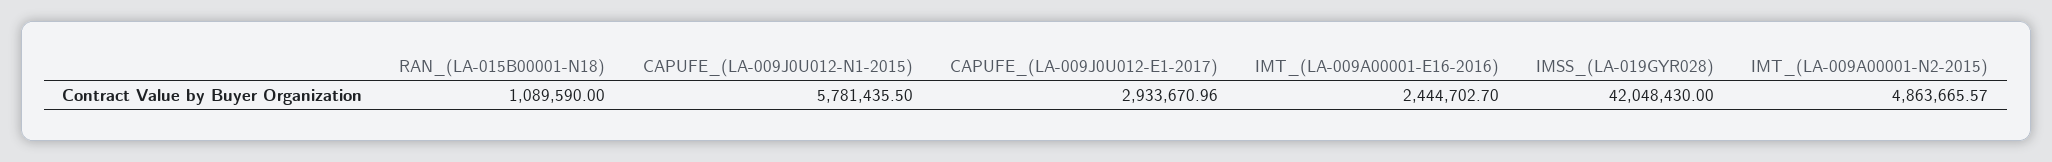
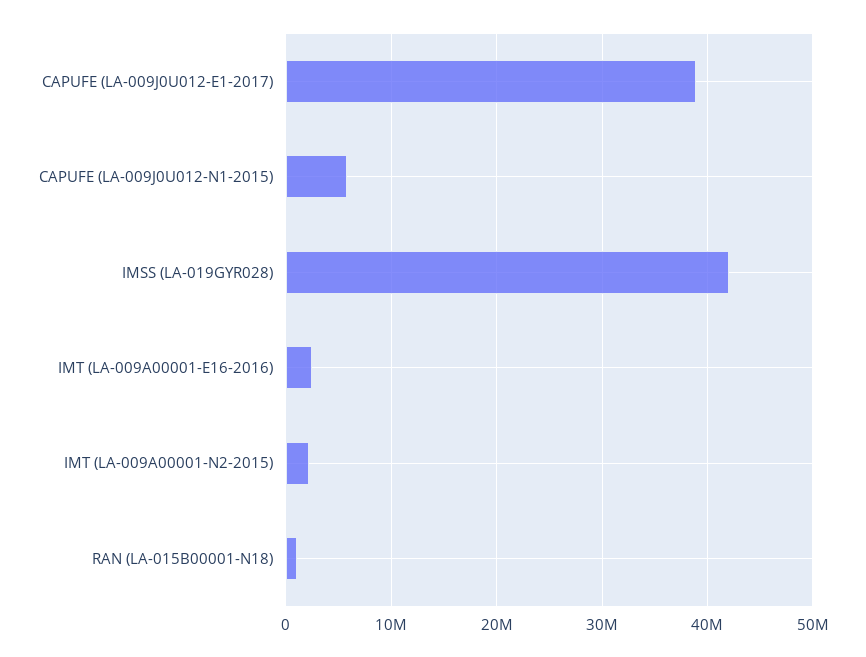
  {
    "RAN_(LA-015B00001-N18)": 1089590,
    "CAPUFE_(LA-009J0U012-N1-2015)": 5781435.5,
-   "CAPUFE_(LA-009J0U012-E1-2017)": 2933670.96,
+   "CAPUFE_(LA-009J0U012-E1-2017)": 39000000,
    "IMT_(LA-009A00001-E16-2016)": 2444702.7,
    "IMSS_(LA-019GYR028)": 42048430,
-   "IMT_(LA-009A00001-N2-2015)": 4863665.57
+   "IMT_(LA-009A00001-N2-2015)": 2000000
  }

